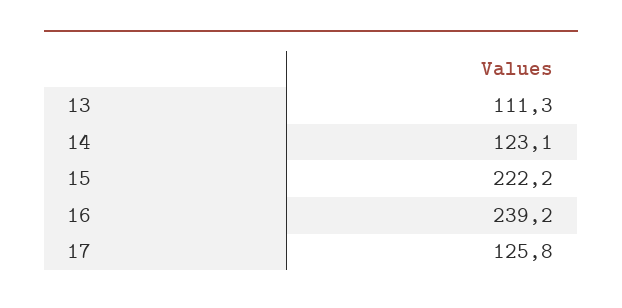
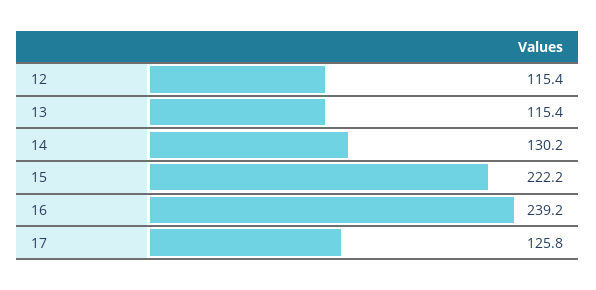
  {
-   "13": 111.3,
+   "13": 115.4,
-   "14": 123.1,
+   "14": 130.2,
    "15": 222.2,
    "16": 239.2,
-   "17": 125.8
+   "17": 125.8,
+   "12": 115.4
  }

